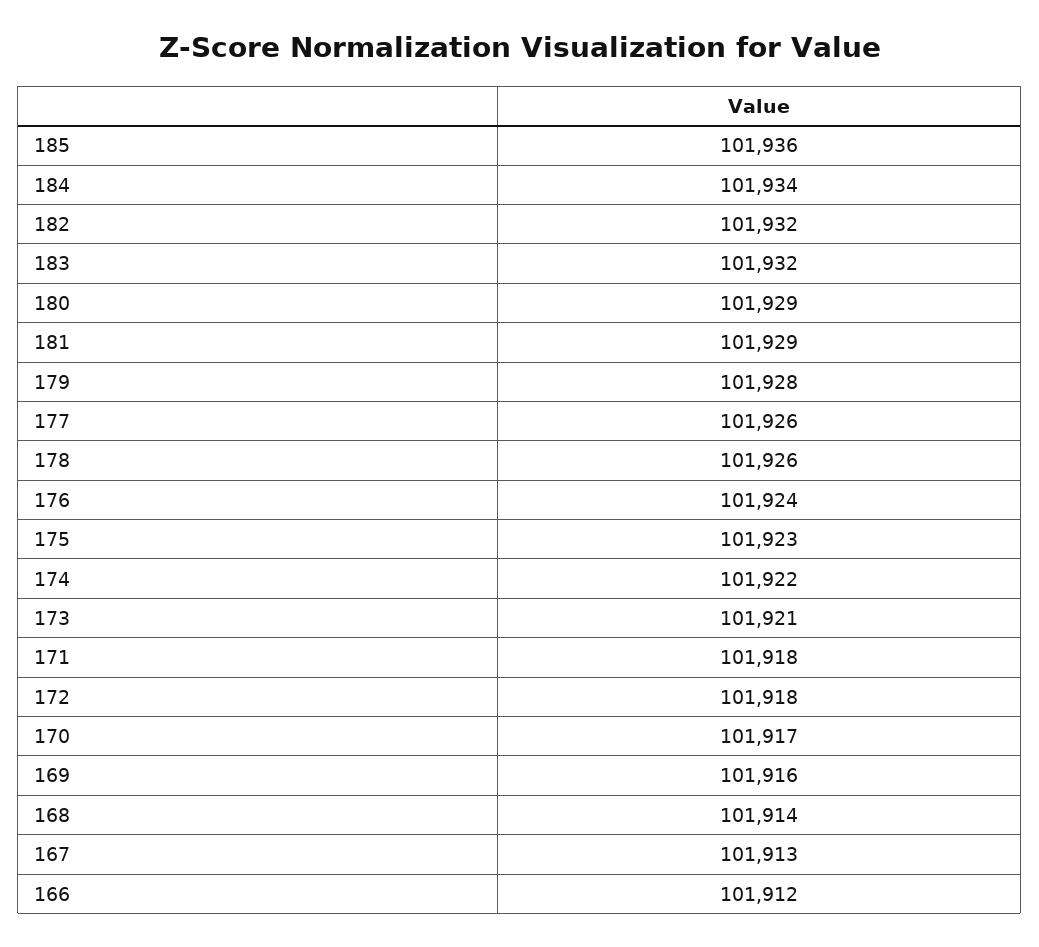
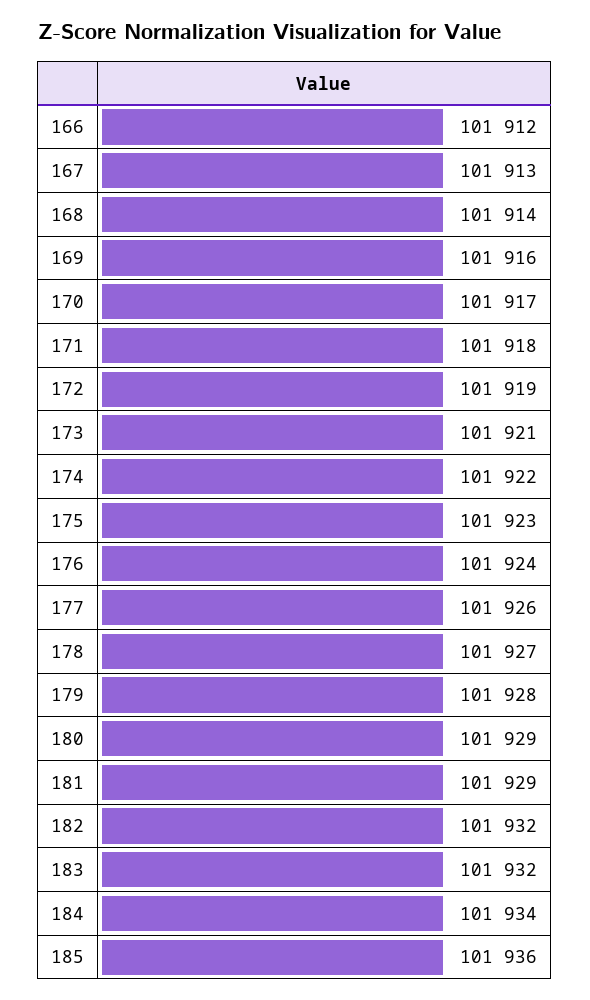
  {
    "185": 101936,
    "184": 101934,
    "182": 101932,
    "183": 101932,
    "180": 101929,
    "181": 101929,
    "179": 101928,
    "177": 101926,
-   "178": 101926,
+   "178": 101927,
    "176": 101924,
    "175": 101923,
    "174": 101922,
    "173": 101921,
    "171": 101918,
-   "172": 101918,
+   "172": 101919,
    "170": 101917,
    "169": 101916,
    "168": 101914,
    "167": 101913,
    "166": 101912
  }

